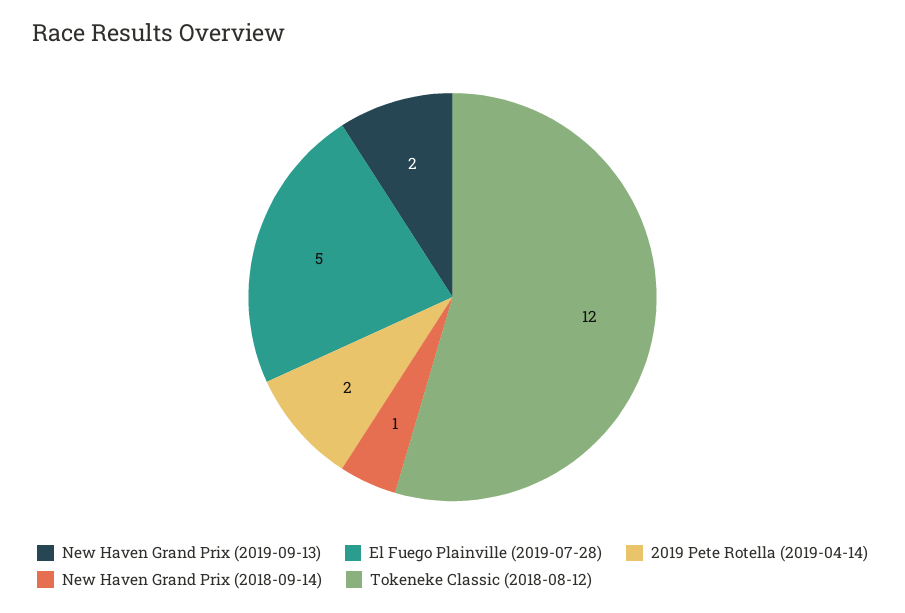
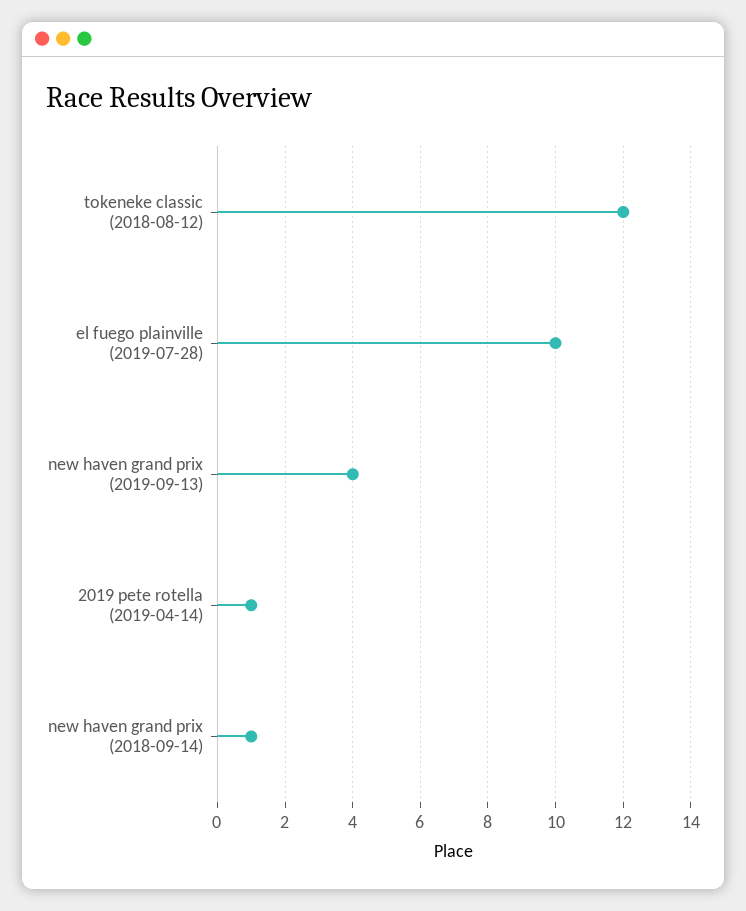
  {
-   "New Haven Grand Prix (2019-09-13)": 2,
+   "New Haven Grand Prix (2019-09-13)": 4,
-   "El Fuego Plainville (2019-07-28)": 5,
+   "El Fuego Plainville (2019-07-28)": 10,
-   "2019 Pete Rotella (2019-04-14)": 2,
+   "2019 Pete Rotella (2019-04-14)": 1,
    "New Haven Grand Prix (2018-09-14)": 1,
    "Tokeneke Classic (2018-08-12)": 12
  }

